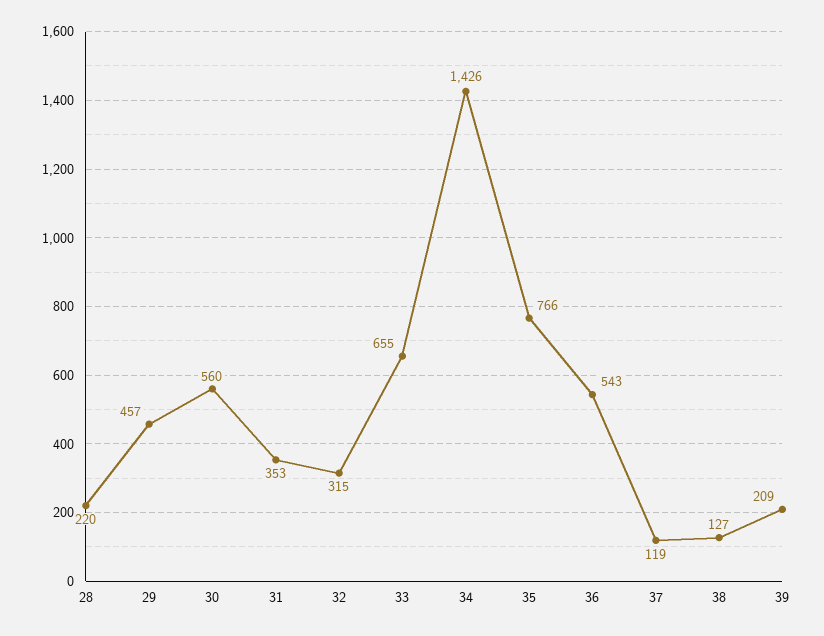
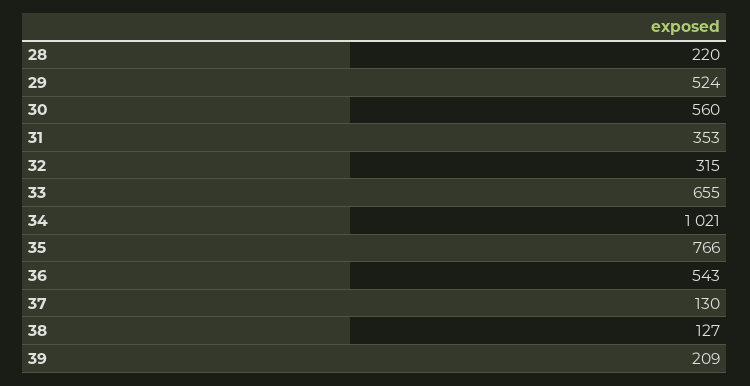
  {
    "28": 220,
-   "29": 457,
+   "29": 524,
    "30": 560,
    "31": 353,
    "32": 315,
    "33": 655,
-   "34": 1426,
+   "34": 1021,
    "35": 766,
    "36": 543,
-   "37": 119,
+   "37": 130,
    "38": 127,
    "39": 209
  }

